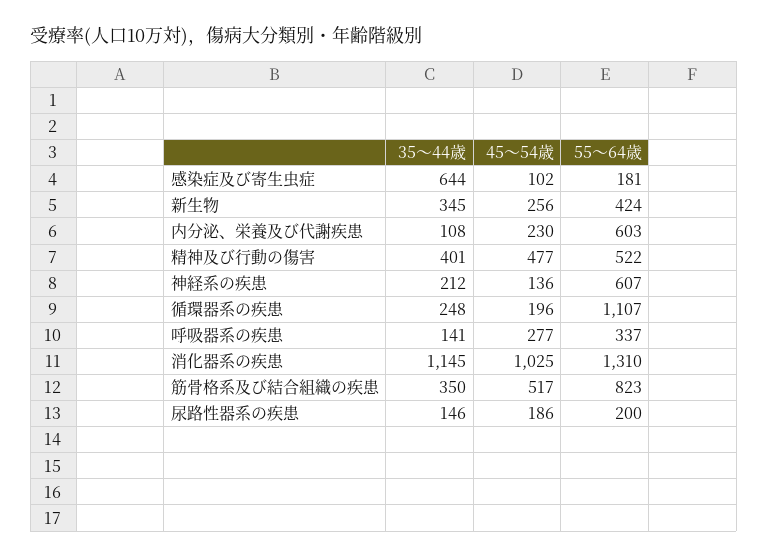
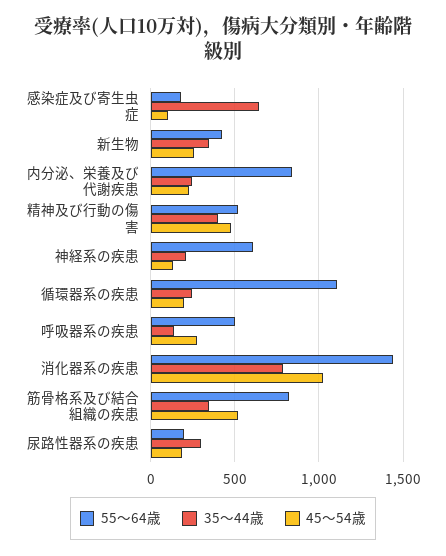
  {
    "35～44歳": {
      "感染症及び寄生虫症": 644,
      "新生物": 345,
-     "内分泌、栄養及び代謝疾患": 108,
+     "内分泌、栄養及び代謝疾患": 250,
      "精神及び行動の傷害": 401,
      "神経系の疾患": 212,
      "循環器系の疾患": 248,
      "呼吸器系の疾患": 141,
-     "消化器系の疾患": 1145,
+     "消化器系の疾患": 800,
      "筋骨格系及び結合組織の疾患": 350,
-     "尿路性器系の疾患": 146
+     "尿路性器系の疾患": 300
    },
    "45～54歳": {
      "感染症及び寄生虫症": 102,
      "新生物": 256,
      "内分泌、栄養及び代謝疾患": 230,
      "精神及び行動の傷害": 477,
      "神経系の疾患": 136,
      "循環器系の疾患": 196,
      "呼吸器系の疾患": 277,
      "消化器系の疾患": 1025,
      "筋骨格系及び結合組織の疾患": 517,
      "尿路性器系の疾患": 186
    },
    "55～64歳": {
      "感染症及び寄生虫症": 181,
      "新生物": 424,
-     "内分泌、栄養及び代謝疾患": 603,
+     "内分泌、栄養及び代謝疾患": 850,
      "精神及び行動の傷害": 522,
      "神経系の疾患": 607,
      "循環器系の疾患": 1107,
-     "呼吸器系の疾患": 337,
+     "呼吸器系の疾患": 500,
-     "消化器系の疾患": 1310,
+     "消化器系の疾患": 1450,
      "筋骨格系及び結合組織の疾患": 823,
      "尿路性器系の疾患": 200
    }
  }

